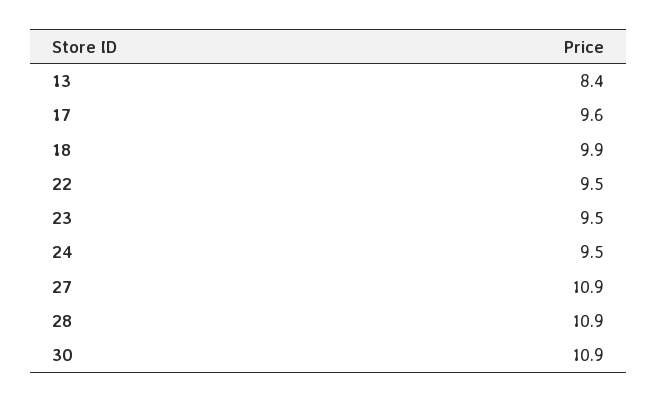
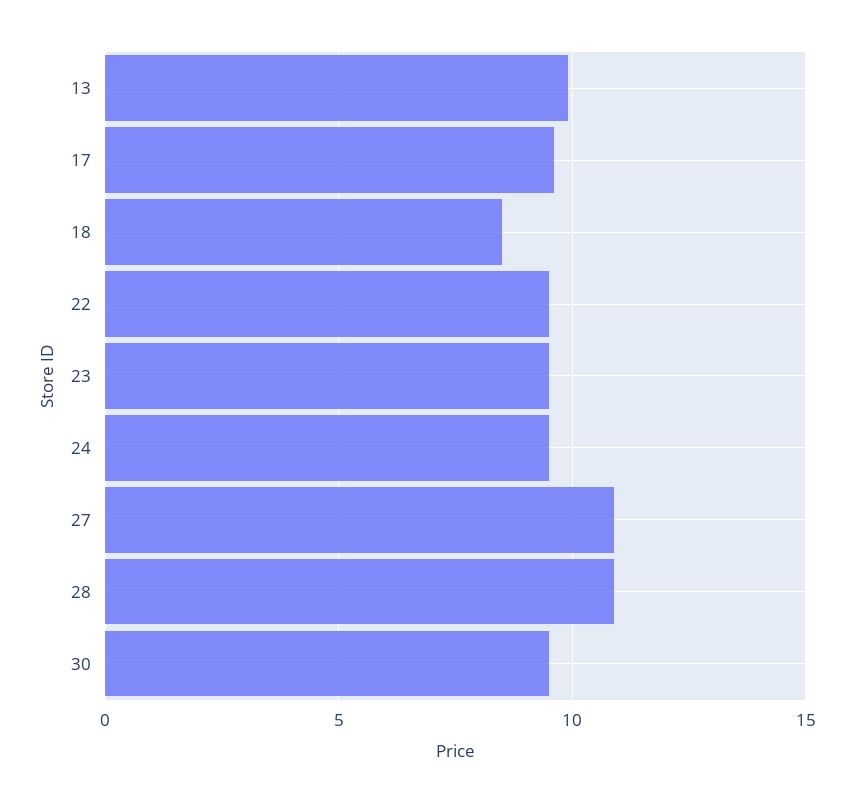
  {
-   "13": 8.4,
+   "13": 10,
    "17": 9.6,
-   "18": 9.9,
+   "18": 8.5,
    "22": 9.5,
    "23": 9.5,
    "24": 9.5,
    "27": 10.9,
    "28": 10.9,
-   "30": 10.9
+   "30": 9.5
  }

